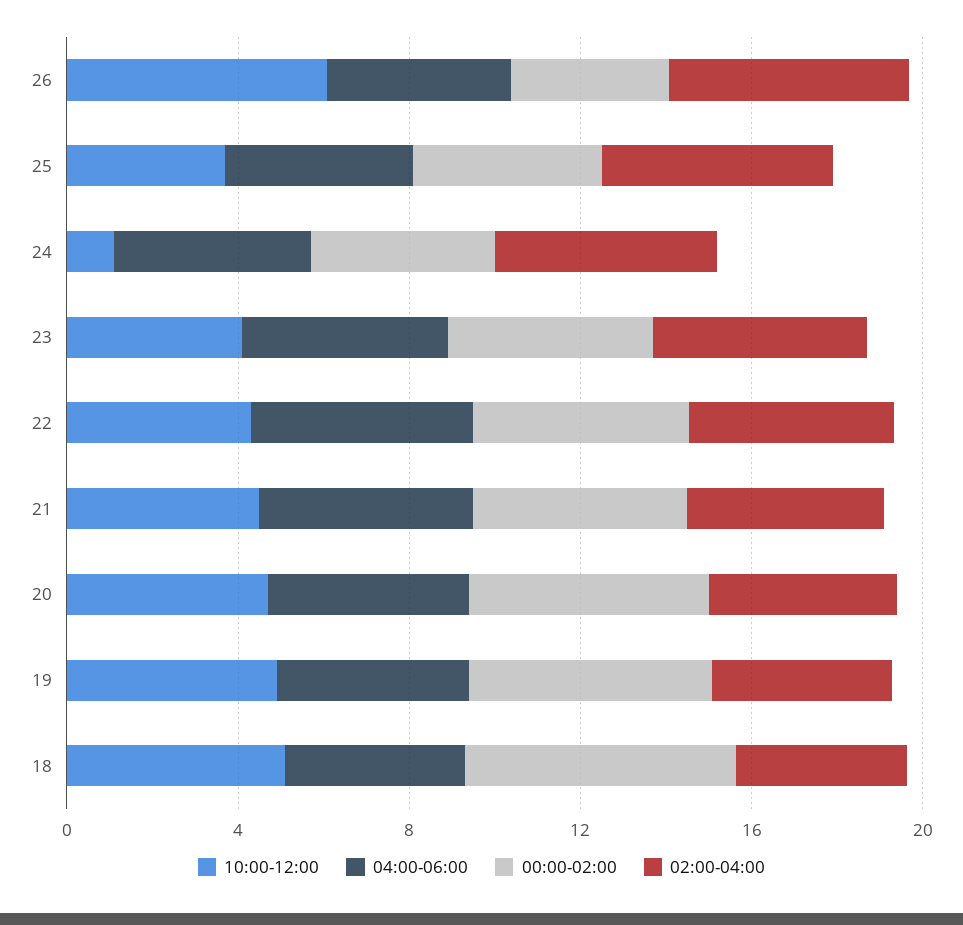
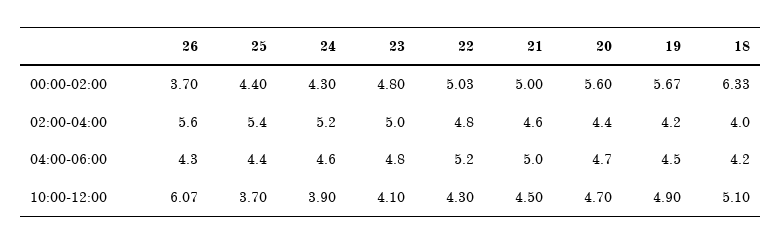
  {
    "10:00-12:00": {
      "26": 6.07,
      "25": 3.7,
-     "24": 1,
+     "24": 3.9,
      "23": 4.1,
      "22": 4.3,
      "21": 4.5,
      "20": 4.7,
      "19": 4.9,
      "18": 5.1
    },
    "04:00-06:00": {
      "26": 4.3,
      "25": 4.4,
      "24": 4.6,
      "23": 4.8,
      "22": 5.2,
      "21": 5,
      "20": 4.7,
      "19": 4.5,
      "18": 4.2
    },
    "00:00-02:00": {
      "26": 3.7,
      "25": 4.4,
      "24": 4.3,
      "23": 4.8,
      "22": 5.03,
      "21": 5,
      "20": 5.6,
      "19": 5.67,
      "18": 6.33
    },
    "02:00-04:00": {
      "26": 5.6,
      "25": 5.4,
      "24": 5.2,
      "23": 5,
      "22": 4.8,
      "21": 4.6,
      "20": 4.4,
      "19": 4.2,
      "18": 4
    }
  }

